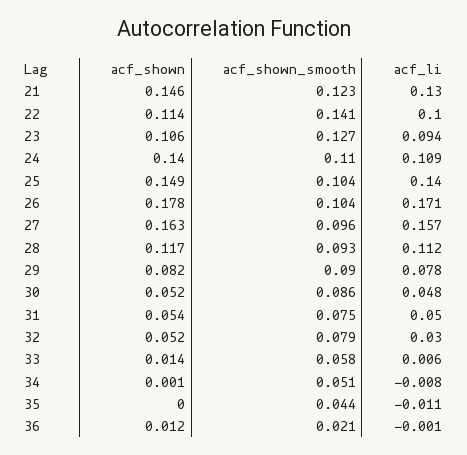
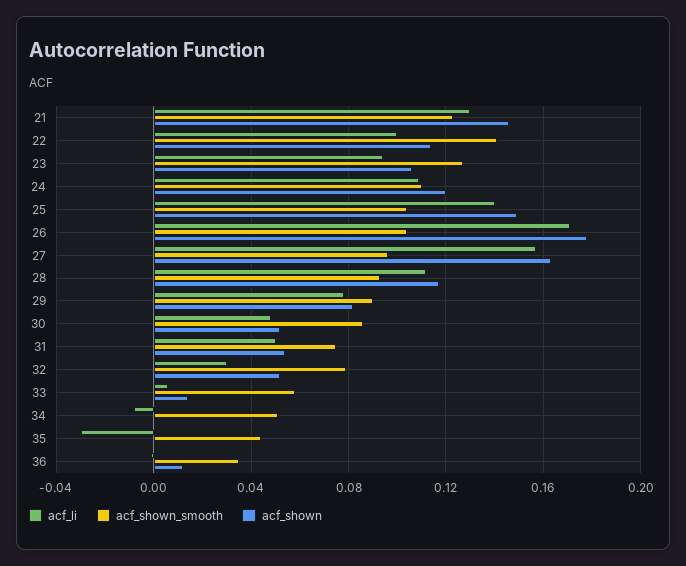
  {
    "acf_shown": {
      "21": 0.146,
      "22": 0.114,
      "23": 0.106,
-     "24": 0.14,
+     "24": 0.12,
      "25": 0.149,
      "26": 0.178,
      "27": 0.163,
      "28": 0.117,
      "29": 0.082,
      "30": 0.052,
      "31": 0.054,
      "32": 0.052,
      "33": 0.014,
      "34": 0.001,
      "35": 0,
      "36": 0.012
    },
    "acf_shown_smooth": {
      "21": 0.123,
      "22": 0.141,
      "23": 0.127,
      "24": 0.11,
      "25": 0.104,
      "26": 0.104,
      "27": 0.096,
      "28": 0.093,
      "29": 0.09,
      "30": 0.086,
      "31": 0.075,
      "32": 0.079,
      "33": 0.058,
      "34": 0.051,
      "35": 0.044,
-     "36": 0.021
+     "36": 0.035
    },
    "acf_li": {
      "21": 0.13,
      "22": 0.1,
      "23": 0.094,
      "24": 0.109,
      "25": 0.14,
      "26": 0.171,
      "27": 0.157,
      "28": 0.112,
      "29": 0.078,
      "30": 0.048,
      "31": 0.05,
      "32": 0.03,
      "33": 0.006,
      "34": -0.008,
-     "35": -0.011,
+     "35": -0.03,
      "36": -0.001
    }
  }

